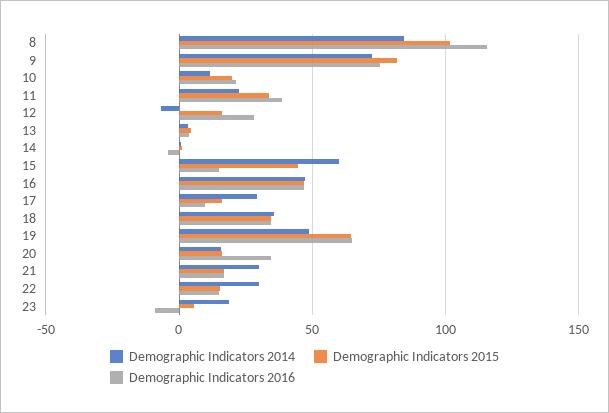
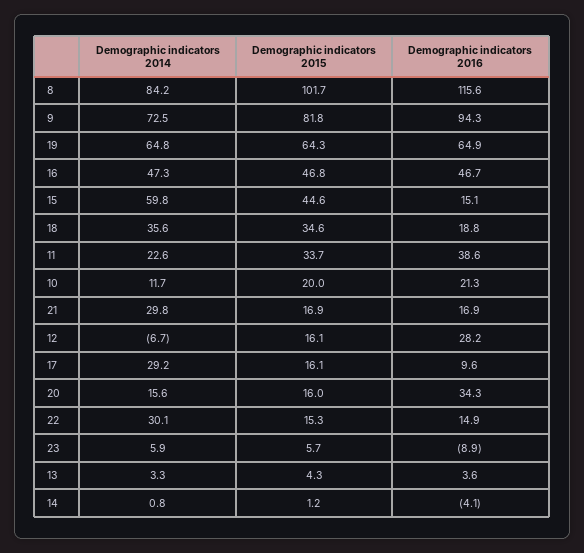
  {
    "Demographic Indicators 2014": {
      "8": 84.2,
      "9": 72.5,
      "10": 11.7,
      "11": 22.6,
      "12": -6.7,
      "13": 3.3,
      "14": 0.8,
      "15": 59.8,
      "16": 47.3,
      "17": 29.2,
      "18": 35.6,
-     "19": 50,
+     "19": 64.8,
      "20": 15.6,
      "21": 29.8,
      "22": 30.1,
-     "23": 20
+     "23": 5.9
    },
    "Demographic Indicators 2015": {
      "8": 101.7,
      "9": 81.8,
      "10": 20,
      "11": 33.7,
      "12": 16.1,
      "13": 4.3,
      "14": 1.2,
      "15": 44.6,
      "16": 46.8,
      "17": 16.1,
      "18": 34.6,
      "19": 64.3,
      "20": 16,
      "21": 16.9,
      "22": 15.3,
      "23": 5.7
    },
    "Demographic Indicators 2016": {
      "8": 115.6,
-     "9": 75,
+     "9": 94.3,
      "10": 21.3,
      "11": 38.6,
      "12": 28.2,
      "13": 3.6,
      "14": -4.1,
      "15": 15.1,
      "16": 46.7,
      "17": 9.6,
-     "18": 35,
+     "18": 18.8,
      "19": 64.9,
      "20": 34.3,
      "21": 16.9,
      "22": 14.9,
      "23": -8.9
    }
  }

